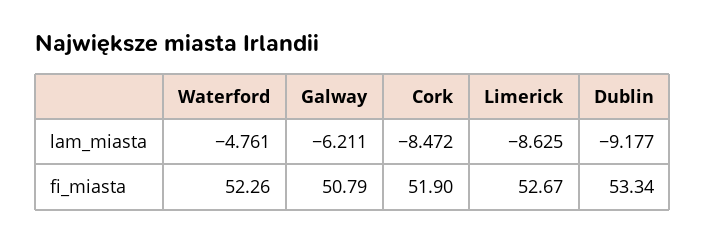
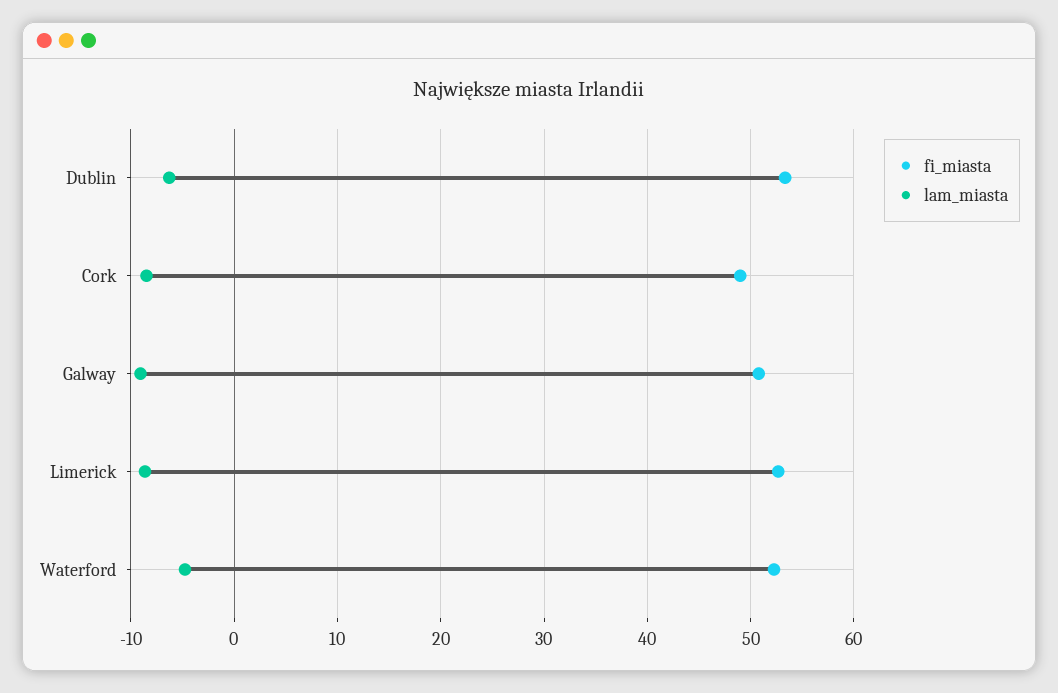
  {
    "lam_miasta": {
      "Waterford": -4.761,
-     "Galway": -6.211,
+     "Galway": -9,
      "Cork": -8.472,
      "Limerick": -8.625,
-     "Dublin": -9.177
+     "Dublin": -6
    },
    "fi_miasta": {
      "Waterford": 52.26,
      "Galway": 50.79,
-     "Cork": 51.9,
+     "Cork": 49,
      "Limerick": 52.67,
      "Dublin": 53.34
    }
  }

